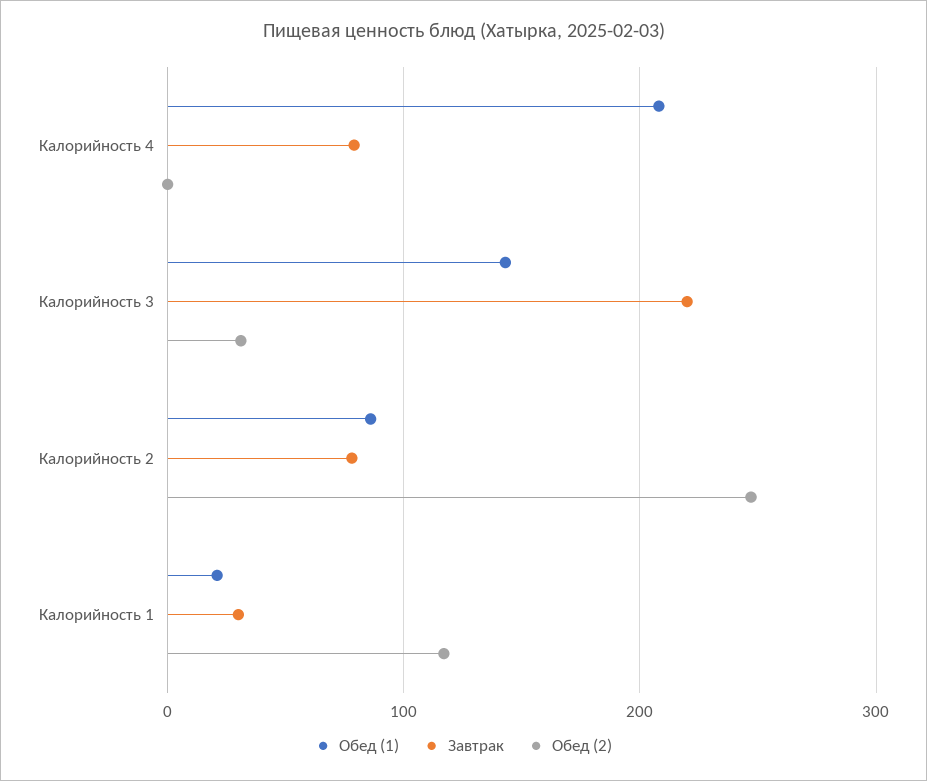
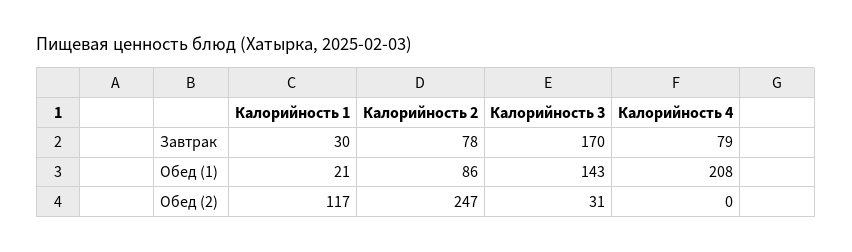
  {
    "Обед (1)": {
      "Калорийность 4": 208,
      "Калорийность 3": 143,
      "Калорийность 2": 86,
      "Калорийность 1": 21
    },
    "Завтрак": {
      "Калорийность 4": 79,
-     "Калорийность 3": 220,
+     "Калорийность 3": 170,
      "Калорийность 2": 78,
      "Калорийность 1": 30
    },
    "Обед (2)": {
      "Калорийность 4": 0,
      "Калорийность 3": 31,
      "Калорийность 2": 247,
      "Калорийность 1": 117
    }
  }

